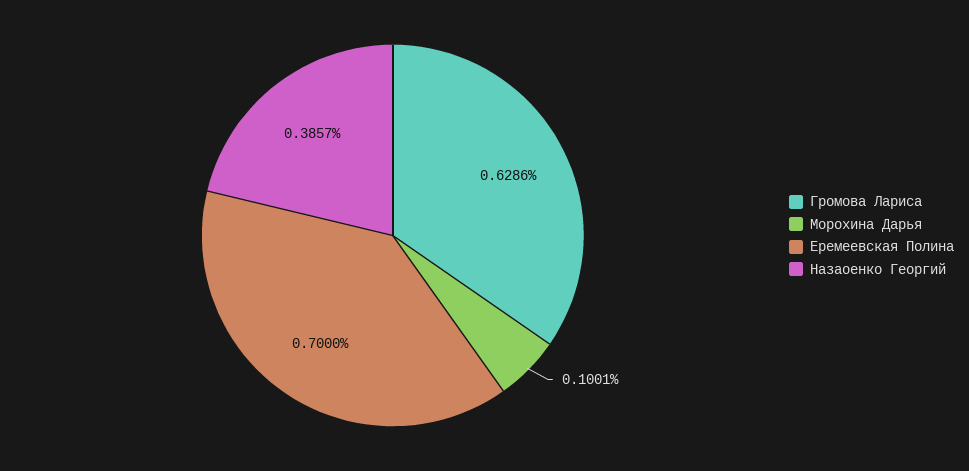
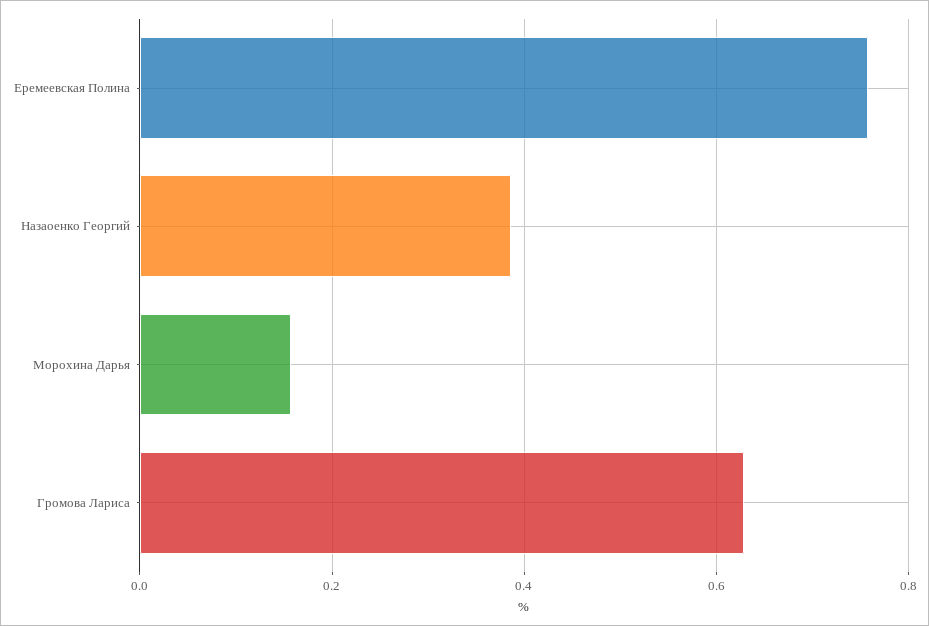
  {
    "Громова Лариса": 0.6286,
-   "Морохина Дарья": 0.1001,
+   "Морохина Дарья": 0.16,
-   "Еремеевская Полина": 0.7,
+   "Еремеевская Полина": 0.76,
    "Назаоенко Георгий": 0.3857
  }

